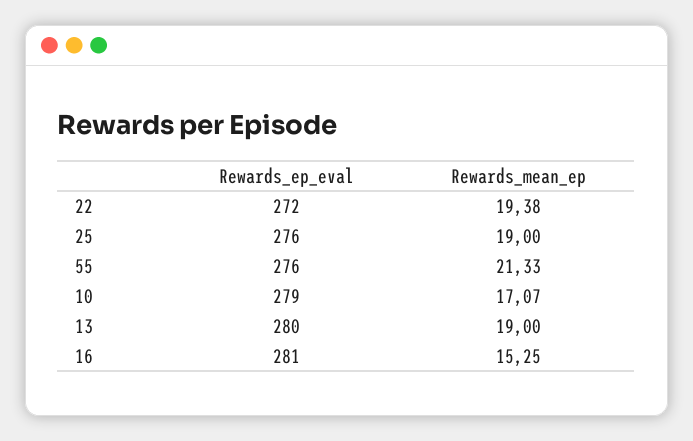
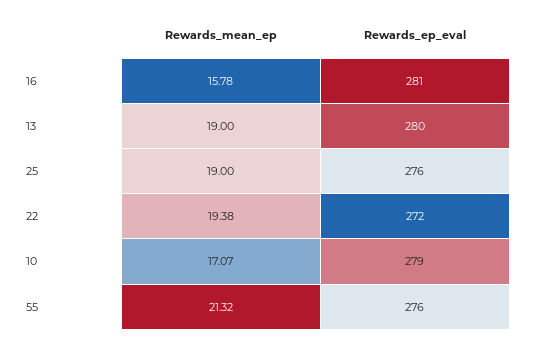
  {
    "Rewards_ep_eval": {
      "22": 272,
      "25": 276,
      "55": 276,
      "10": 279,
      "13": 280,
      "16": 281
    },
    "Rewards_mean_ep": {
      "22": 19.38,
      "25": 19,
-     "55": 21.33,
+     "55": 21.32,
      "10": 17.07,
      "13": 19,
-     "16": 15.25
+     "16": 15.78
    }
  }

